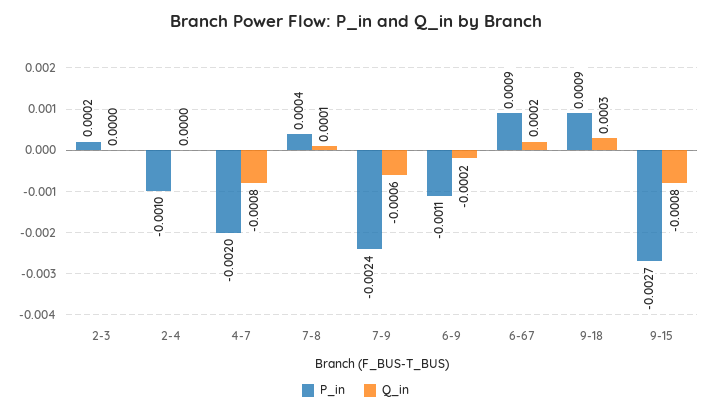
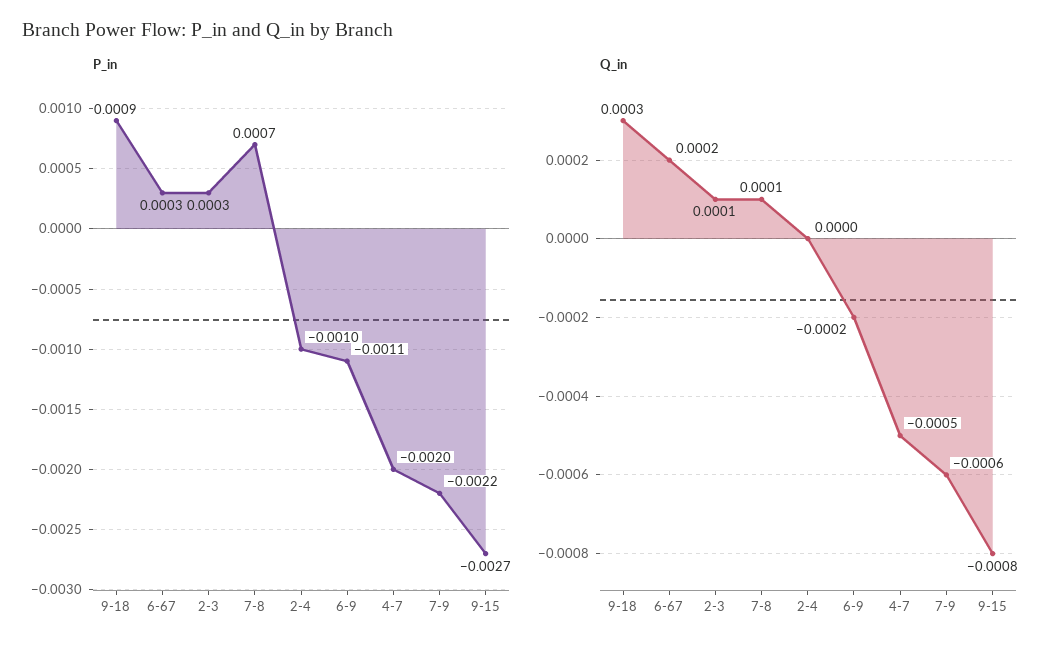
  {
    "P_in": {
-     "2-3": 0.0002,
+     "2-3": 0.0003,
      "2-4": -0.001,
      "4-7": -0.002,
-     "7-8": 0.0004,
+     "7-8": 0.0007,
-     "7-9": -0.0024,
+     "7-9": -0.0022,
      "6-9": -0.0011,
-     "6-67": 0.0009,
+     "6-67": 0.0003,
      "9-18": 0.0009,
      "9-15": -0.0027
    },
    "Q_in": {
-     "2-3": 0,
+     "2-3": 0.0001,
      "2-4": 0,
-     "4-7": -0.0008,
+     "4-7": -0.0005,
      "7-8": 0.0001,
      "7-9": -0.0006,
      "6-9": -0.0002,
      "6-67": 0.0002,
      "9-18": 0.0003,
      "9-15": -0.0008
    }
  }

